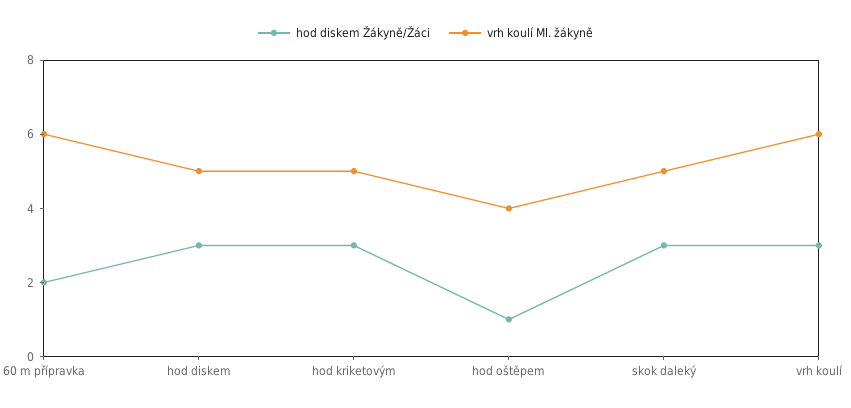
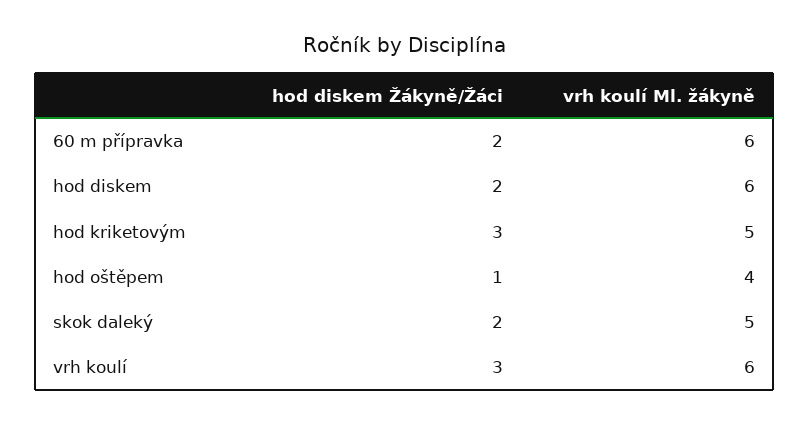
  {
    "hod diskem Žákyně/Žáci": {
      "60 m přípravka": 2,
-     "hod diskem": 3,
+     "hod diskem": 2,
      "hod kriketovým": 3,
      "hod oštěpem": 1,
-     "skok daleký": 3,
+     "skok daleký": 2,
      "vrh koulí": 3
    },
    "vrh koulí Ml. žákyně": {
      "60 m přípravka": 6,
-     "hod diskem": 5,
+     "hod diskem": 6,
      "hod kriketovým": 5,
      "hod oštěpem": 4,
      "skok daleký": 5,
      "vrh koulí": 6
    }
  }

